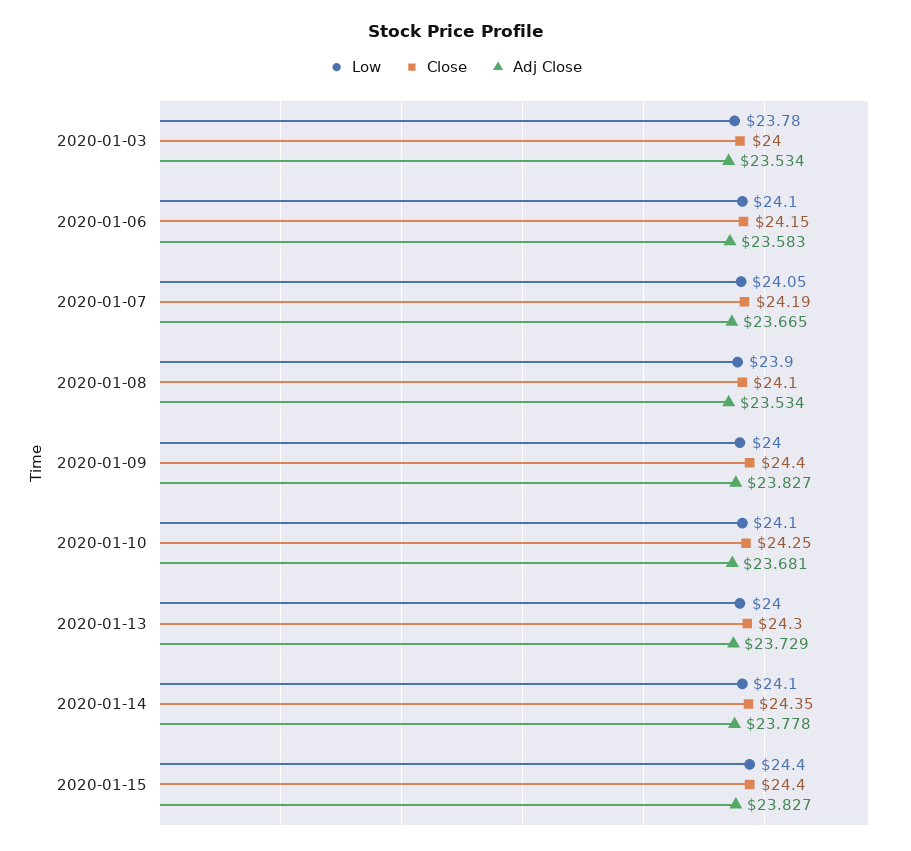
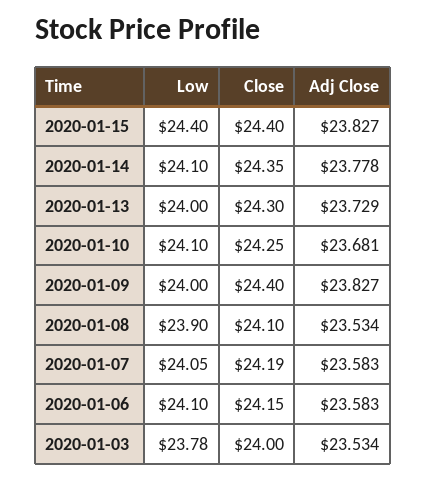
  {
    "Low": {
      "2020-01-03": 23.78,
      "2020-01-06": 24.1,
      "2020-01-07": 24.05,
      "2020-01-08": 23.9,
      "2020-01-09": 24,
      "2020-01-10": 24.1,
      "2020-01-13": 24,
      "2020-01-14": 24.1,
      "2020-01-15": 24.4
    },
    "Close": {
      "2020-01-03": 24,
      "2020-01-06": 24.15,
      "2020-01-07": 24.19,
      "2020-01-08": 24.1,
      "2020-01-09": 24.4,
      "2020-01-10": 24.25,
      "2020-01-13": 24.3,
      "2020-01-14": 24.35,
      "2020-01-15": 24.4
    },
    "Adj Close": {
      "2020-01-03": 23.534,
      "2020-01-06": 23.583,
-     "2020-01-07": 23.665,
+     "2020-01-07": 23.583,
      "2020-01-08": 23.534,
      "2020-01-09": 23.827,
      "2020-01-10": 23.681,
      "2020-01-13": 23.729,
      "2020-01-14": 23.778,
      "2020-01-15": 23.827
    }
  }

